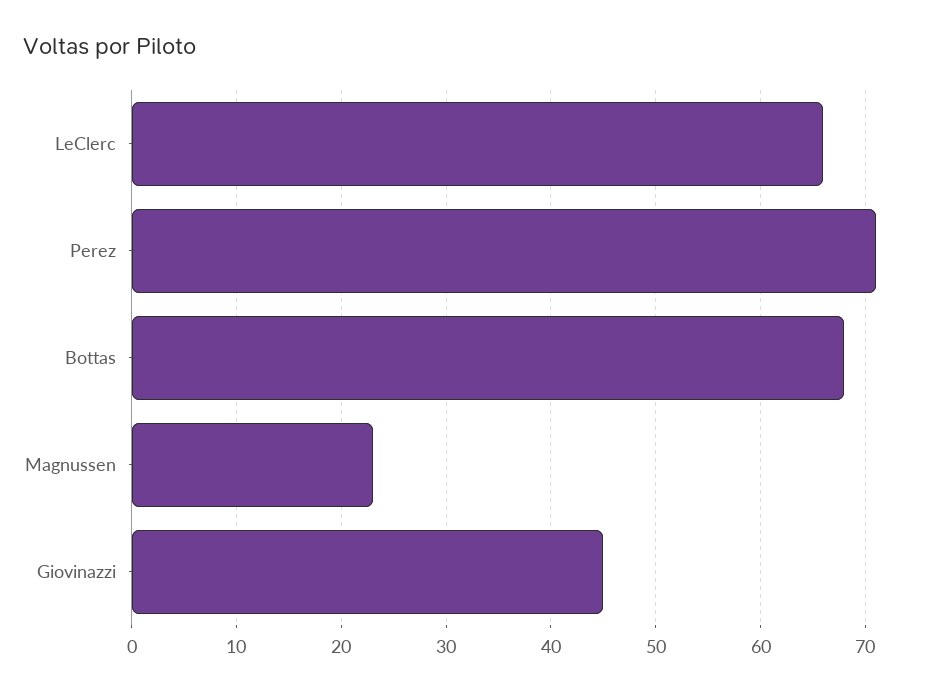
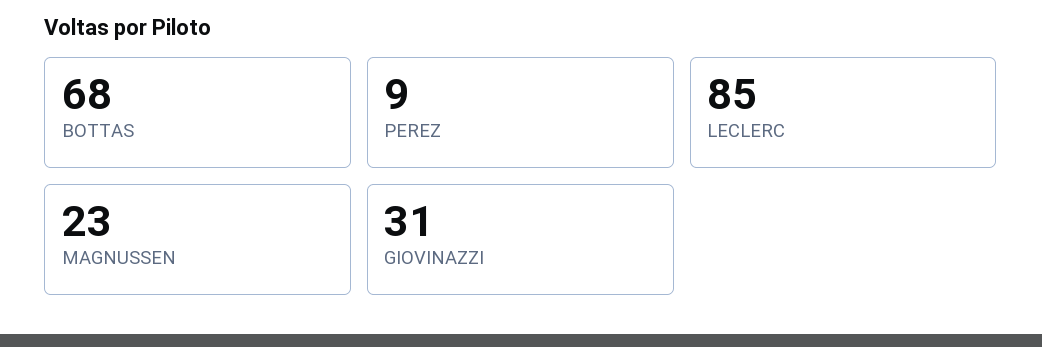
  {
-   "LeClerc": 66,
+   "LeClerc": 85,
-   "Perez": 71,
+   "Perez": 9,
    "Bottas": 68,
    "Magnussen": 23,
-   "Giovinazzi": 45
+   "Giovinazzi": 31
  }

